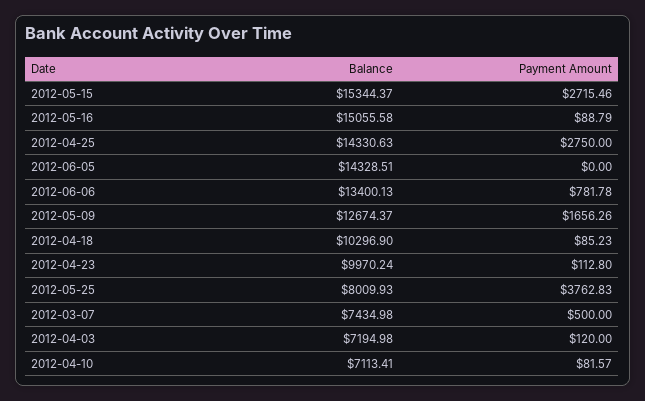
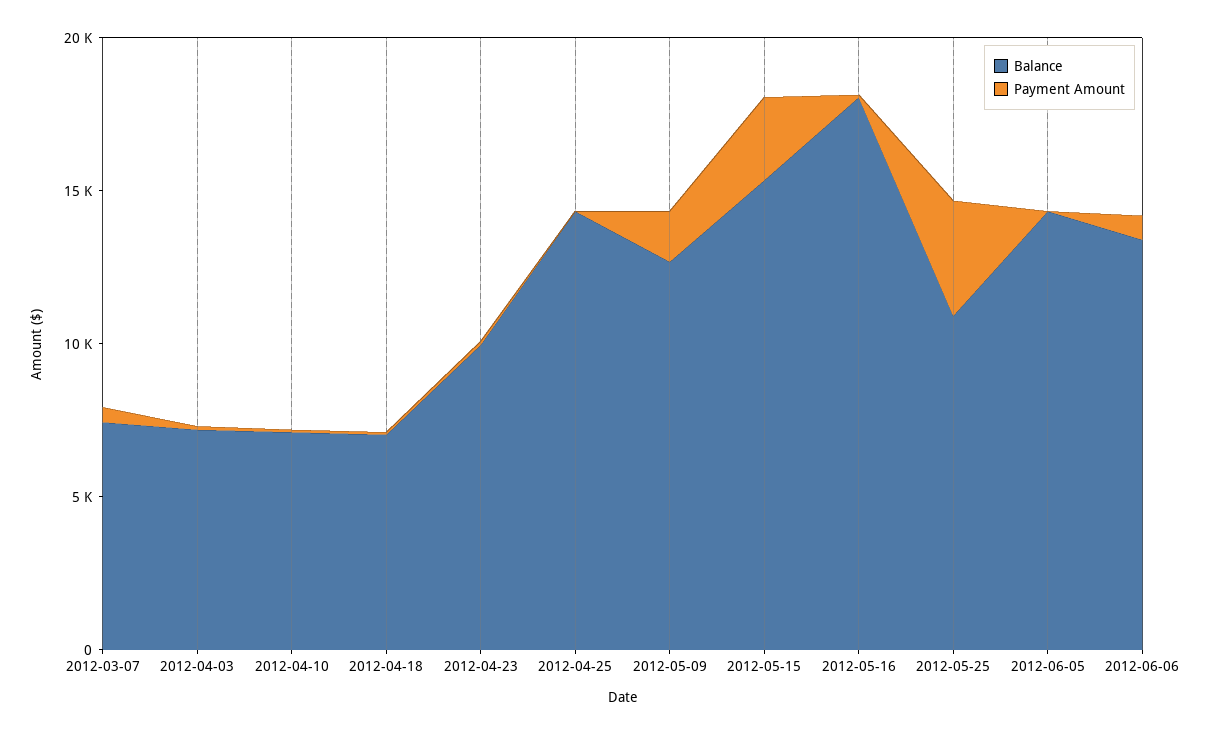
  {
    "Balance": {
      "2012-05-15": 15344.37,
-     "2012-05-16": 15055.58,
+     "2012-05-16": 18000,
      "2012-04-25": 14330.63,
      "2012-06-05": 14328.51,
      "2012-06-06": 13400.13,
      "2012-05-09": 12674.37,
-     "2012-04-18": 10296.9,
+     "2012-04-18": 7000,
      "2012-04-23": 9970.24,
-     "2012-05-25": 8009.93,
+     "2012-05-25": 11000,
      "2012-03-07": 7434.98,
      "2012-04-03": 7194.98,
      "2012-04-10": 7113.41
    },
    "Payment Amount": {
      "2012-05-15": 2715.46,
      "2012-05-16": 88.79,
-     "2012-04-25": 2750,
+     "2012-04-25": 0,
      "2012-06-05": 0,
      "2012-06-06": 781.78,
      "2012-05-09": 1656.26,
      "2012-04-18": 85.23,
      "2012-04-23": 112.8,
      "2012-05-25": 3762.83,
      "2012-03-07": 500,
      "2012-04-03": 120,
      "2012-04-10": 81.57
    }
  }

